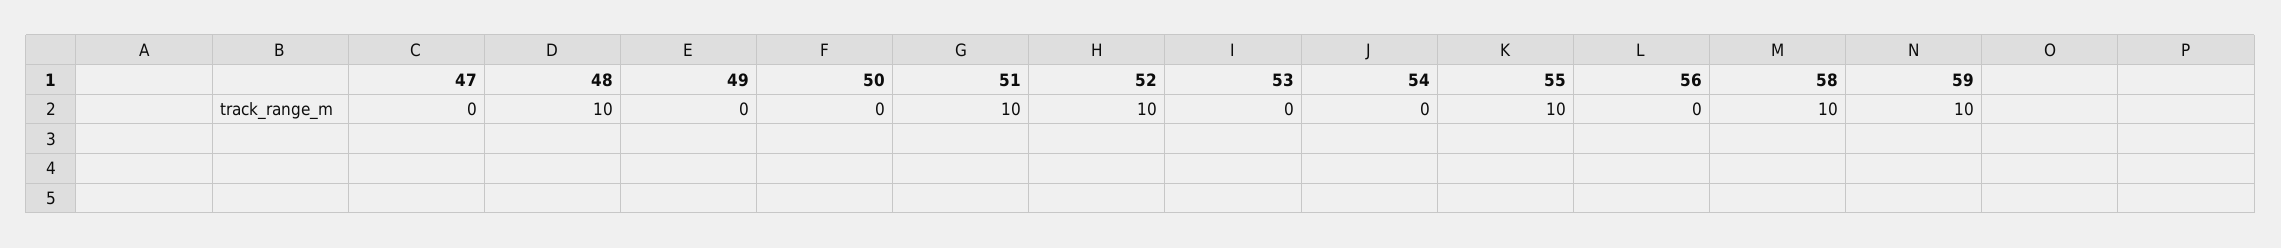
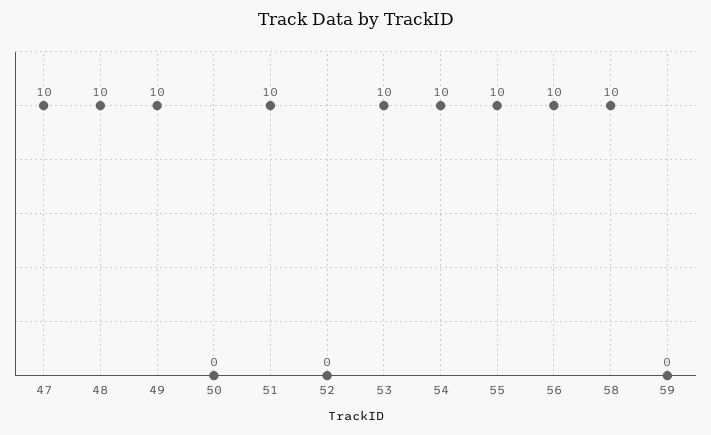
  {
-   "47": 0,
+   "47": 10,
    "48": 10,
-   "49": 0,
+   "49": 10,
    "50": 0,
    "51": 10,
-   "52": 10,
+   "52": 0,
-   "53": 0,
+   "53": 10,
-   "54": 0,
+   "54": 10,
    "55": 10,
-   "56": 0,
+   "56": 10,
    "58": 10,
-   "59": 10
+   "59": 0
  }

